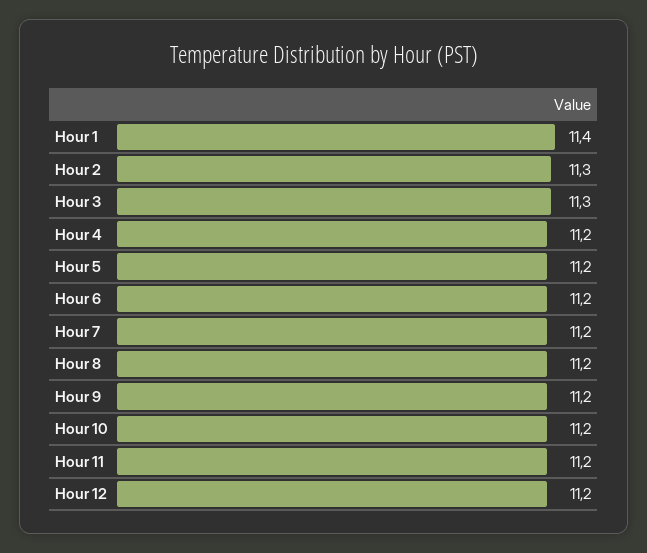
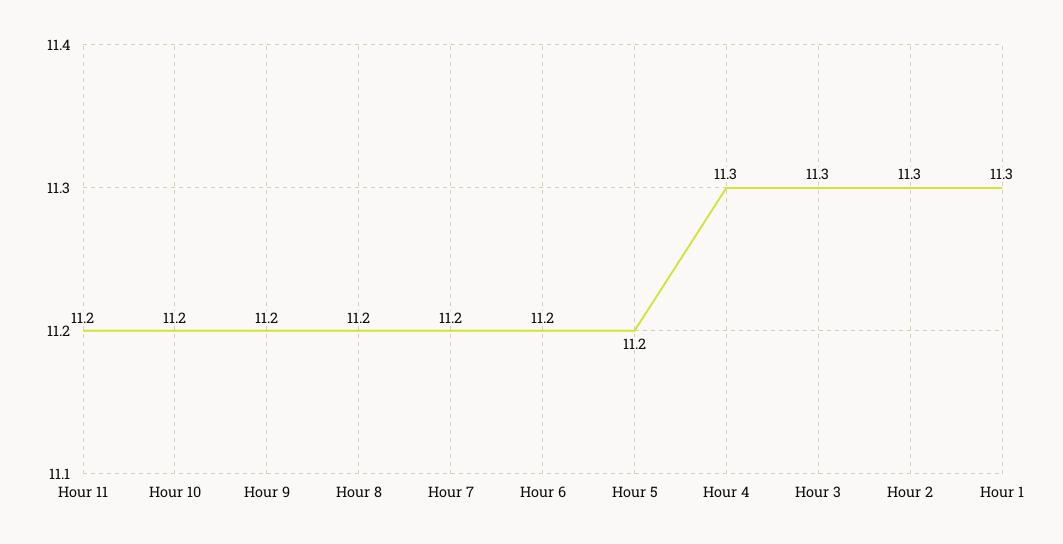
  {
-   "Hour 1": 11.4,
+   "Hour 1": 11.3,
    "Hour 2": 11.3,
    "Hour 3": 11.3,
-   "Hour 4": 11.2,
+   "Hour 4": 11.3,
    "Hour 5": 11.2,
    "Hour 6": 11.2,
    "Hour 7": 11.2,
    "Hour 8": 11.2,
    "Hour 9": 11.2,
    "Hour 10": 11.2,
-   "Hour 11": 11.2,
+   "Hour 11": 11.2
-   "Hour 12": 11.2
  }

